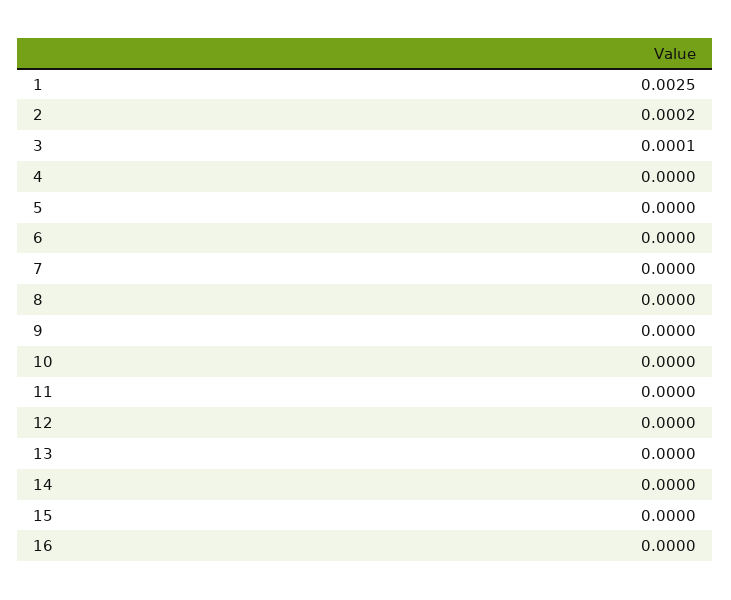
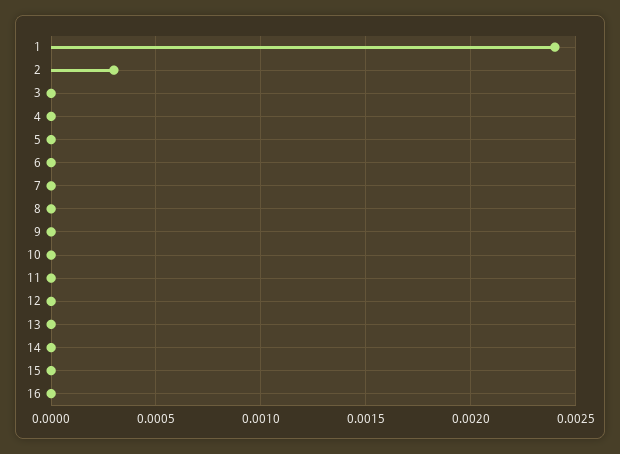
  {
-   "1": 0.0025,
+   "1": 0.0024,
-   "2": 0.0002,
+   "2": 0.0003,
-   "3": 0.0001,
+   "3": 0,
    "4": 0,
    "5": 0,
    "6": 0,
    "7": 0,
    "8": 0,
    "9": 0,
    "10": 0,
    "11": 0,
    "12": 0,
    "13": 0,
    "14": 0,
    "15": 0,
    "16": 0
  }

